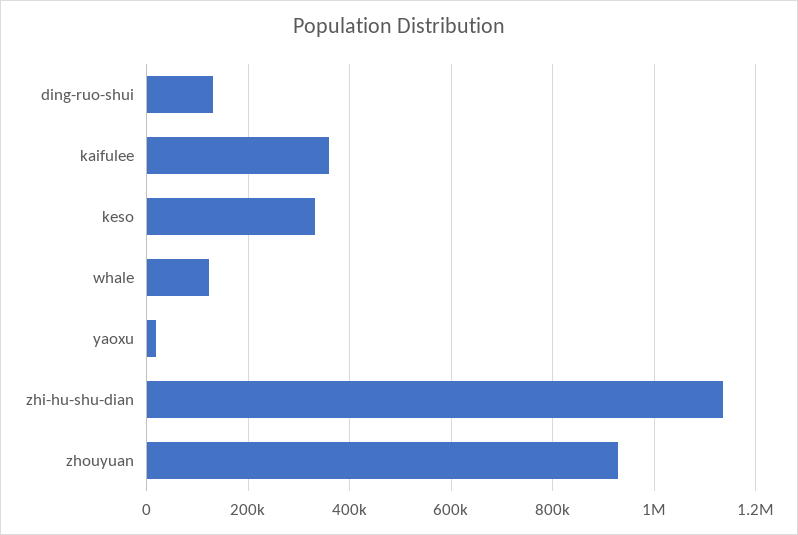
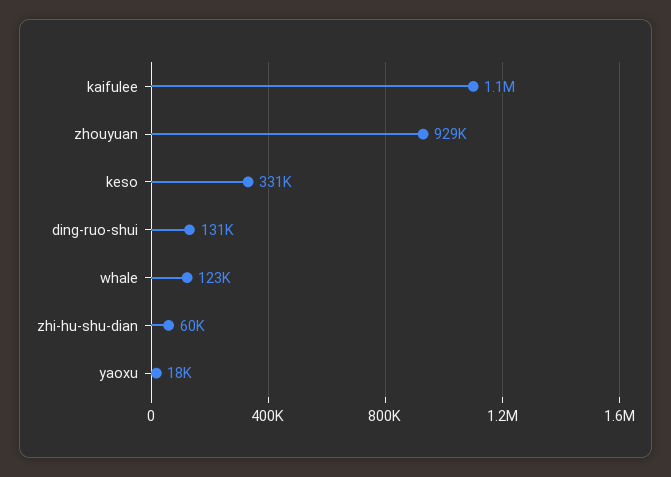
  {
    "ding-ruo-shui": 131000,
-   "kaifulee": 360000,
+   "kaifulee": 1100000,
    "keso": 331000,
    "whale": 123000,
    "yaoxu": 18000,
-   "zhi-hu-shu-dian": 1140000,
+   "zhi-hu-shu-dian": 60000,
    "zhouyuan": 929000
  }

